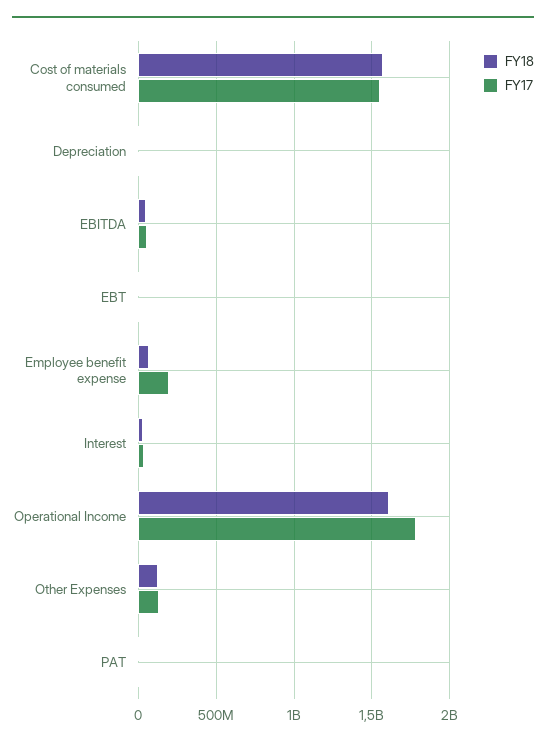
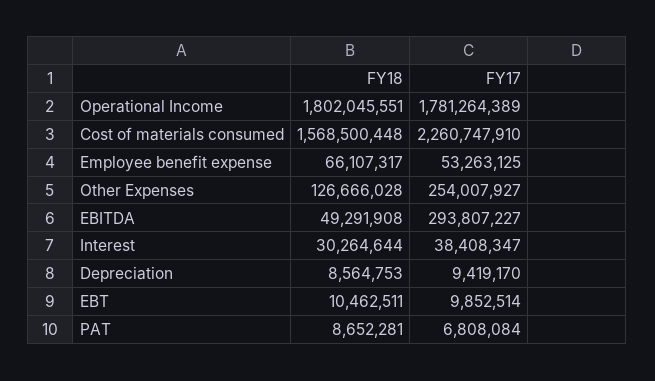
  {
    "FY18": {
      "Cost of materials consumed": 1568500448,
      "Depreciation": 8564753,
      "EBITDA": 49291908,
      "EBT": 10462511,
      "Employee benefit expense": 66107317,
      "Interest": 30264644,
-     "Operational Income": 1600000000,
+     "Operational Income": 1802045551,
      "Other Expenses": 126666028,
      "PAT": 8652281
    },
    "FY17": {
-     "Cost of materials consumed": 1550000000,
+     "Cost of materials consumed": 2260747910,
      "Depreciation": 9419170,
-     "EBITDA": 50000000,
+     "EBITDA": 293807227,
      "EBT": 9852514,
-     "Employee benefit expense": 200000000,
+     "Employee benefit expense": 53263125,
      "Interest": 38408347,
      "Operational Income": 1781264389,
-     "Other Expenses": 150000000,
+     "Other Expenses": 254007927,
      "PAT": 6808084
    }
  }

